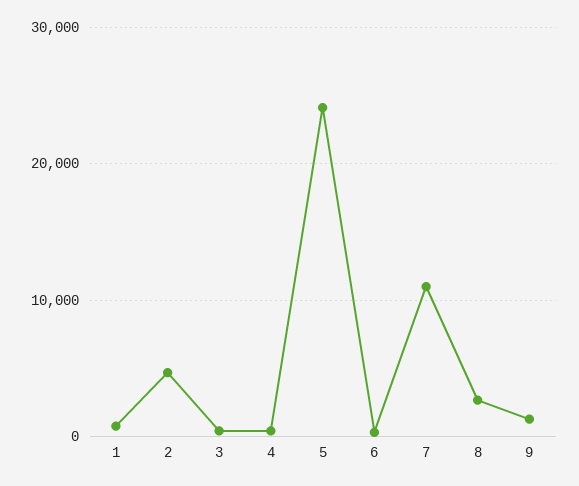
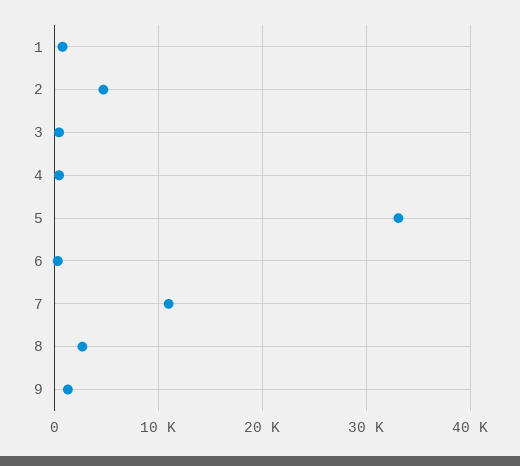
  {
    "1": 1000,
    "2": 5000,
    "3": 0,
    "4": 0,
-   "5": 24000,
+   "5": 33000,
    "6": 0,
    "7": 11000,
    "8": 3000,
    "9": 1000
  }

